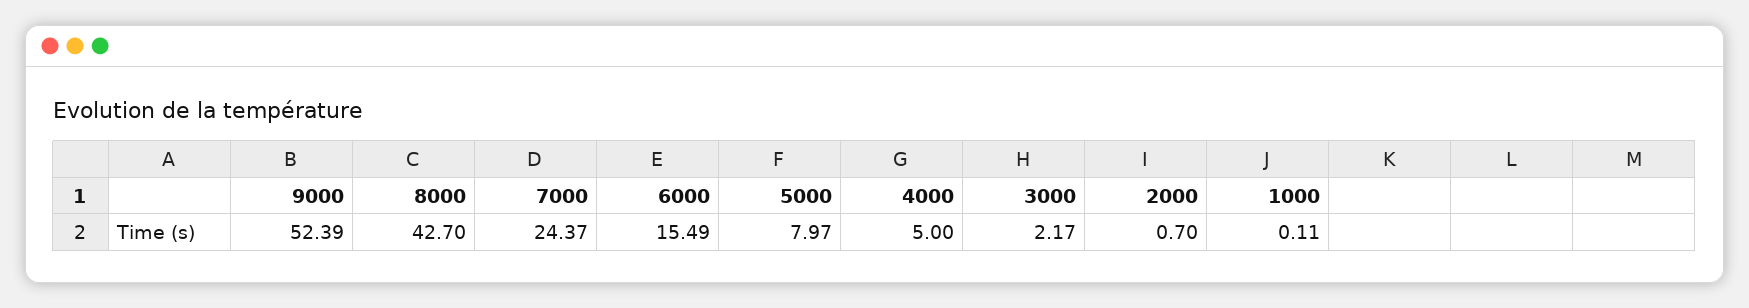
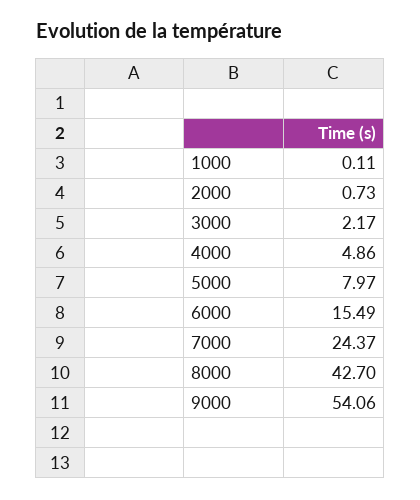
  {
-   "9000": 52.39,
+   "9000": 54.06,
    "8000": 42.7,
    "7000": 24.37,
    "6000": 15.49,
    "5000": 7.97,
-   "4000": 5,
+   "4000": 4.86,
    "3000": 2.17,
-   "2000": 0.7,
+   "2000": 0.73,
    "1000": 0.11
  }

